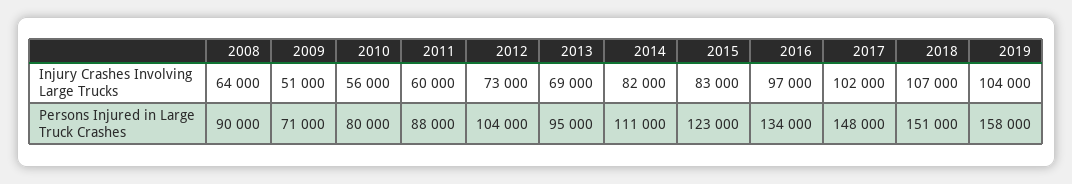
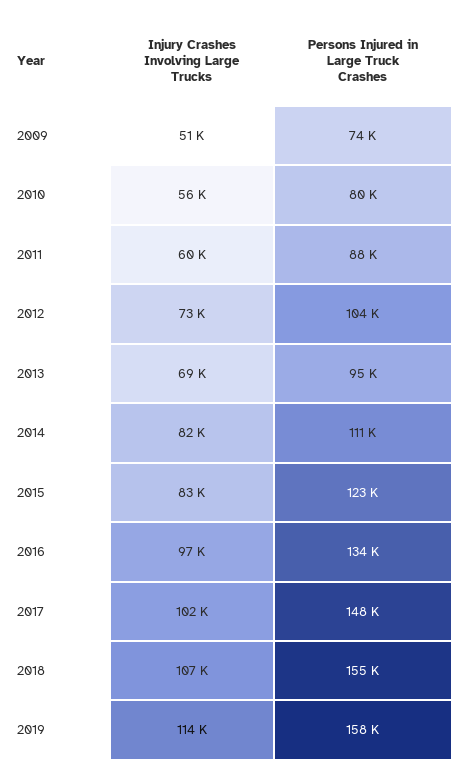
  {
-   "2008": {
-     "Injury Crashes Involving Large Trucks": 64000,
-     "Persons Injured in Large Truck Crashes": 90000
-   },
    "2009": {
      "Injury Crashes Involving Large Trucks": 51000,
-     "Persons Injured in Large Truck Crashes": 71000
+     "Persons Injured in Large Truck Crashes": 74000
    },
    "2010": {
      "Injury Crashes Involving Large Trucks": 56000,
      "Persons Injured in Large Truck Crashes": 80000
    },
    "2011": {
      "Injury Crashes Involving Large Trucks": 60000,
      "Persons Injured in Large Truck Crashes": 88000
    },
    "2012": {
      "Injury Crashes Involving Large Trucks": 73000,
      "Persons Injured in Large Truck Crashes": 104000
    },
    "2013": {
      "Injury Crashes Involving Large Trucks": 69000,
      "Persons Injured in Large Truck Crashes": 95000
    },
    "2014": {
      "Injury Crashes Involving Large Trucks": 82000,
      "Persons Injured in Large Truck Crashes": 111000
    },
    "2015": {
      "Injury Crashes Involving Large Trucks": 83000,
      "Persons Injured in Large Truck Crashes": 123000
    },
    "2016": {
      "Injury Crashes Involving Large Trucks": 97000,
      "Persons Injured in Large Truck Crashes": 134000
    },
    "2017": {
      "Injury Crashes Involving Large Trucks": 102000,
      "Persons Injured in Large Truck Crashes": 148000
    },
    "2018": {
      "Injury Crashes Involving Large Trucks": 107000,
-     "Persons Injured in Large Truck Crashes": 151000
+     "Persons Injured in Large Truck Crashes": 155000
    },
    "2019": {
-     "Injury Crashes Involving Large Trucks": 104000,
+     "Injury Crashes Involving Large Trucks": 114000,
      "Persons Injured in Large Truck Crashes": 158000
    }
  }

